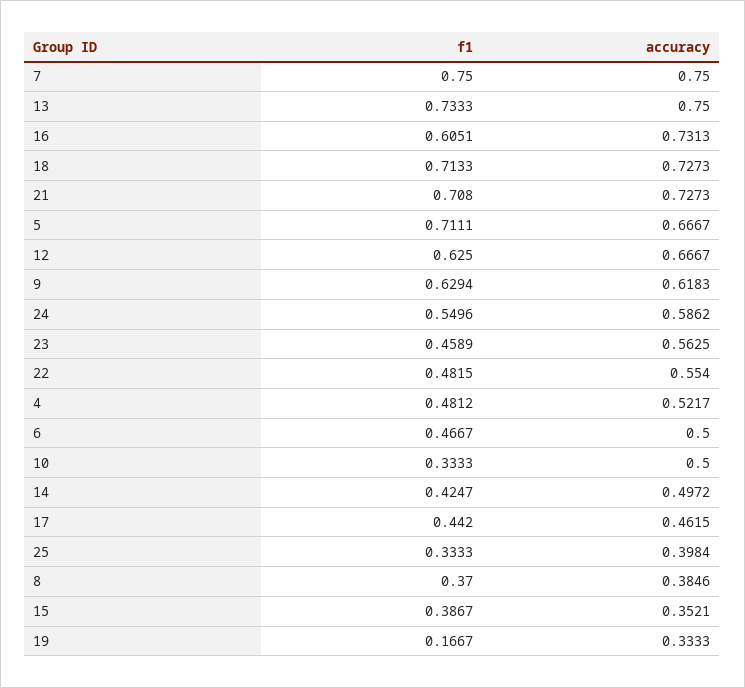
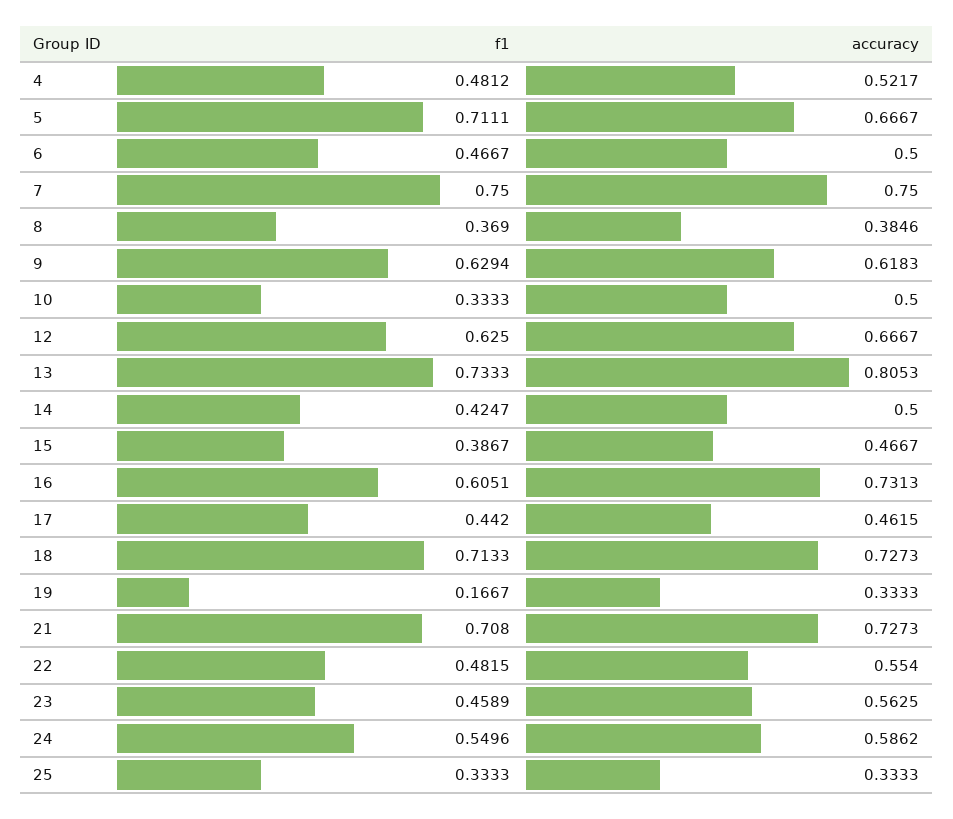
  {
    "f1": {
      "7": 0.75,
      "13": 0.7333,
      "16": 0.6051,
      "18": 0.7133,
      "21": 0.708,
      "5": 0.7111,
      "12": 0.625,
      "9": 0.6294,
      "24": 0.5496,
      "23": 0.4589,
      "22": 0.4815,
      "4": 0.4812,
      "6": 0.4667,
      "10": 0.3333,
      "14": 0.4247,
      "17": 0.442,
      "25": 0.3333,
-     "8": 0.37,
+     "8": 0.369,
      "15": 0.3867,
      "19": 0.1667
    },
    "accuracy": {
      "7": 0.75,
-     "13": 0.75,
+     "13": 0.8053,
      "16": 0.7313,
      "18": 0.7273,
      "21": 0.7273,
      "5": 0.6667,
      "12": 0.6667,
      "9": 0.6183,
      "24": 0.5862,
      "23": 0.5625,
      "22": 0.554,
      "4": 0.5217,
      "6": 0.5,
      "10": 0.5,
-     "14": 0.4972,
+     "14": 0.5,
      "17": 0.4615,
-     "25": 0.3984,
+     "25": 0.3333,
      "8": 0.3846,
-     "15": 0.3521,
+     "15": 0.4667,
      "19": 0.3333
    }
  }

